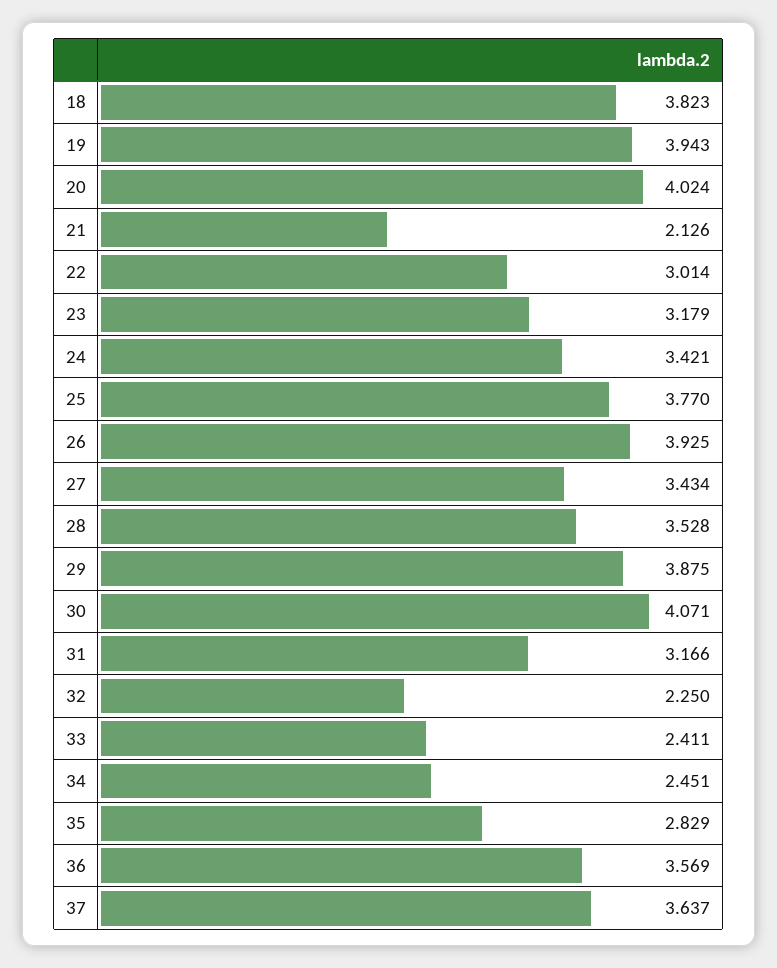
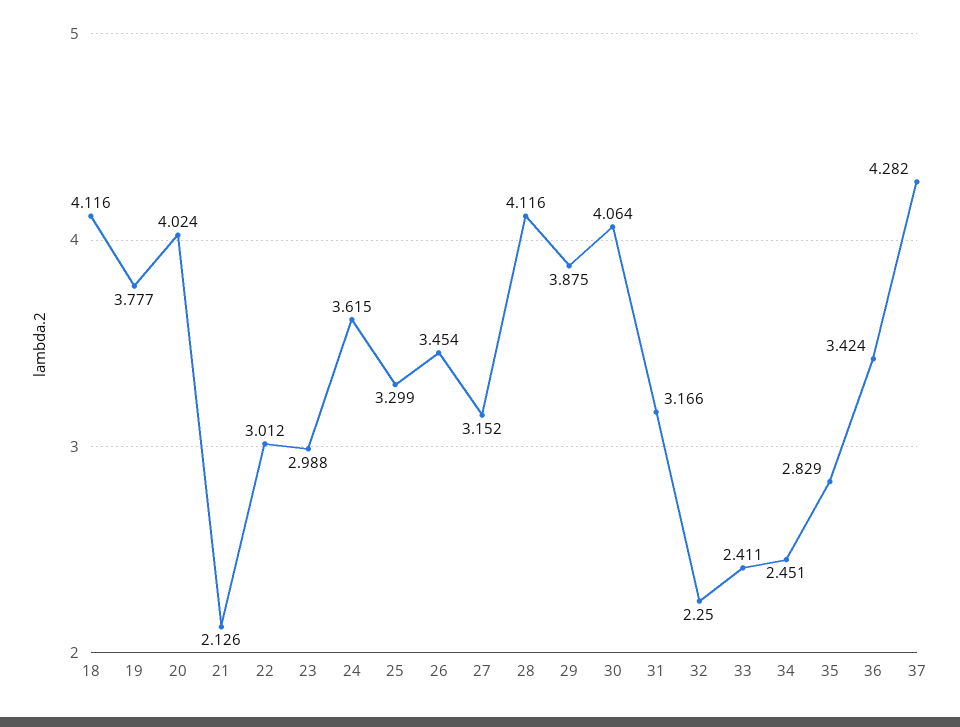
  {
-   "18": 3.823,
+   "18": 4.116,
-   "19": 3.943,
+   "19": 3.777,
    "20": 4.024,
    "21": 2.126,
-   "22": 3.014,
+   "22": 3.012,
-   "23": 3.179,
+   "23": 2.988,
-   "24": 3.421,
+   "24": 3.615,
-   "25": 3.77,
+   "25": 3.299,
-   "26": 3.925,
+   "26": 3.454,
-   "27": 3.434,
+   "27": 3.152,
-   "28": 3.528,
+   "28": 4.116,
    "29": 3.875,
-   "30": 4.071,
+   "30": 4.064,
    "31": 3.166,
    "32": 2.25,
    "33": 2.411,
    "34": 2.451,
    "35": 2.829,
-   "36": 3.569,
+   "36": 3.424,
-   "37": 3.637
+   "37": 4.282
  }

